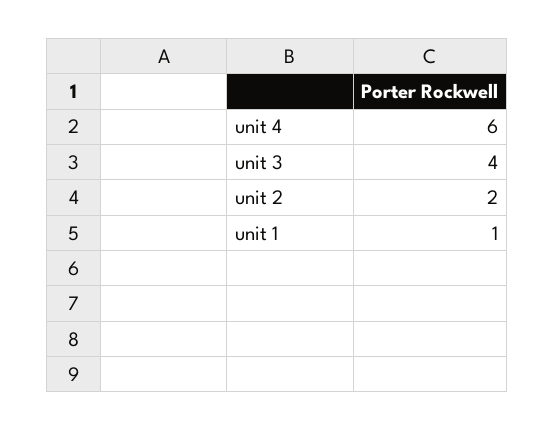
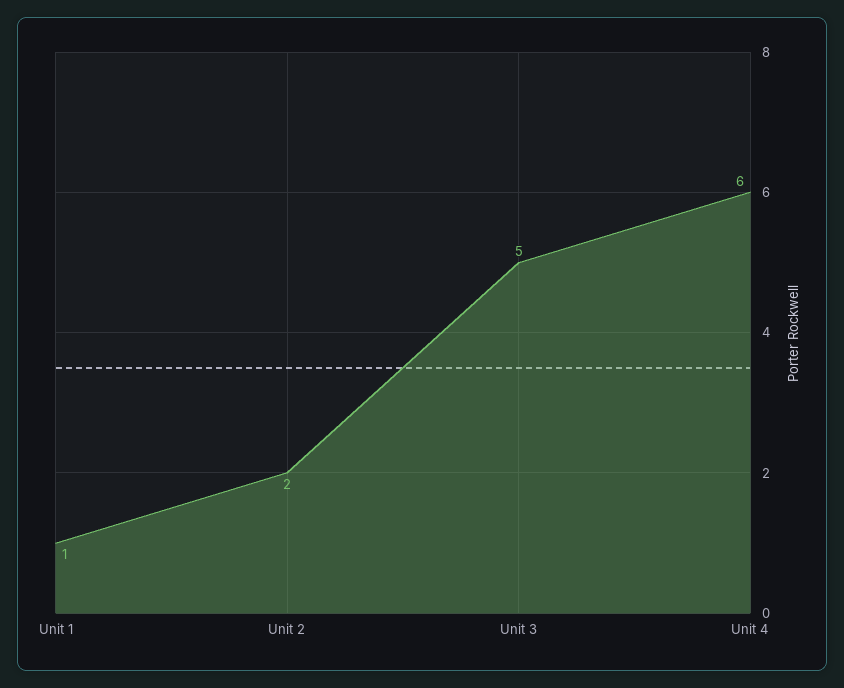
  {
    "unit 4": 6,
-   "unit 3": 4,
+   "unit 3": 5,
    "unit 2": 2,
    "unit 1": 1
  }

